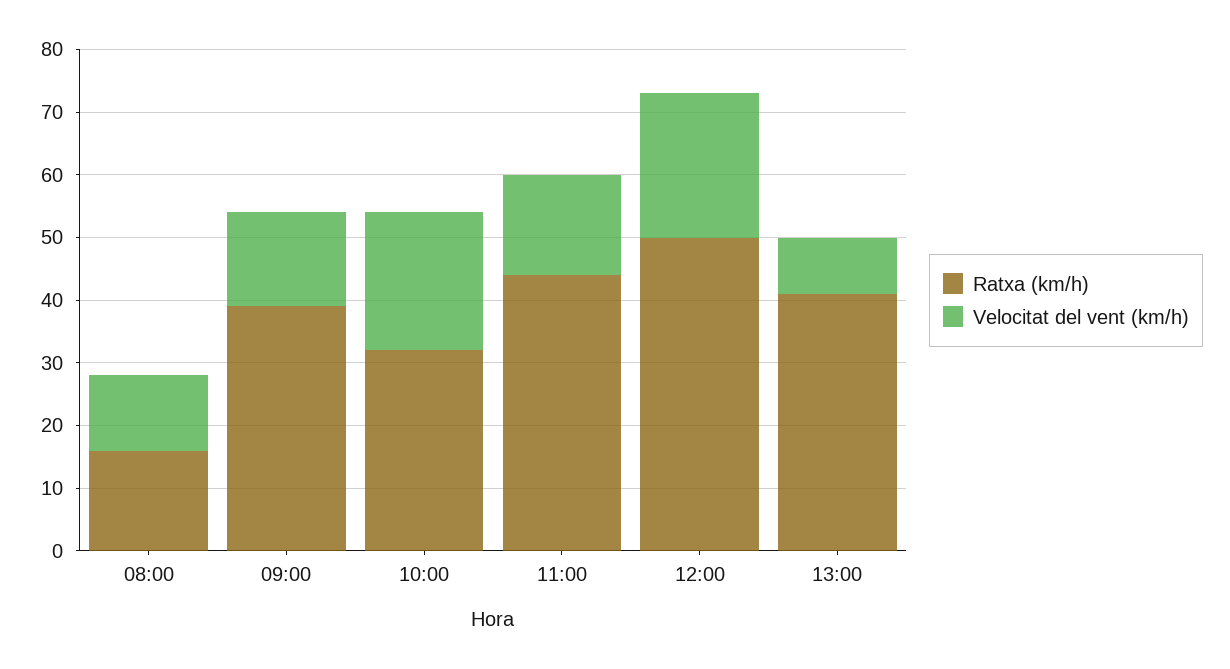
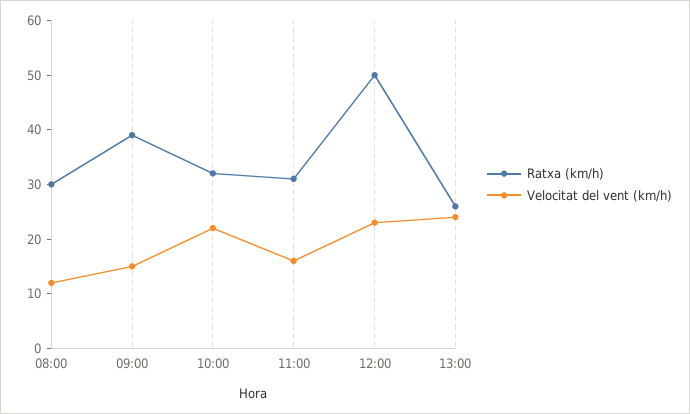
  {
    "Ratxa (km/h)": {
-     "08:00": 15,
+     "08:00": 30,
      "09:00": 40,
      "10:00": 30,
-     "11:00": 45,
+     "11:00": 30,
      "12:00": 50,
-     "13:00": 40
+     "13:00": 25
    },
    "Velocitat del vent (km/h)": {
      "08:00": 10,
      "09:00": 15,
      "10:00": 20,
      "11:00": 15,
      "12:00": 25,
-     "13:00": 10
+     "13:00": 25
    }
  }

